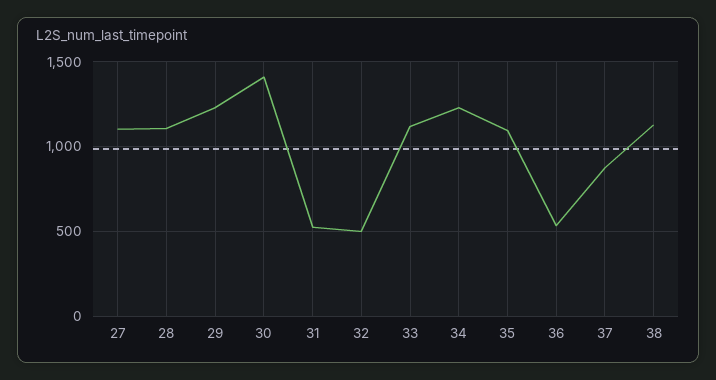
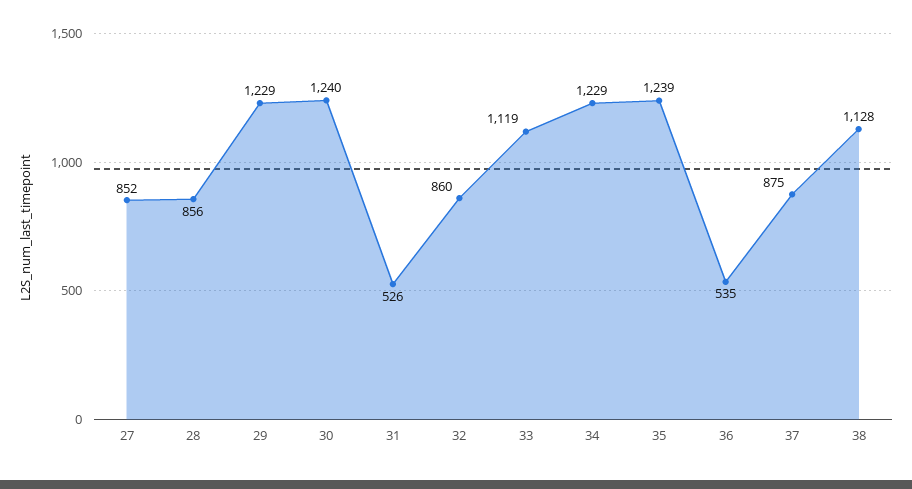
  {
-   "27": 1100,
+   "27": 852,
-   "28": 1100,
+   "28": 856,
    "29": 1229,
-   "30": 1400,
+   "30": 1240,
    "31": 526,
-   "32": 500,
+   "32": 860,
    "33": 1119,
    "34": 1229,
-   "35": 1100,
+   "35": 1239,
    "36": 535,
    "37": 875,
    "38": 1128
  }

